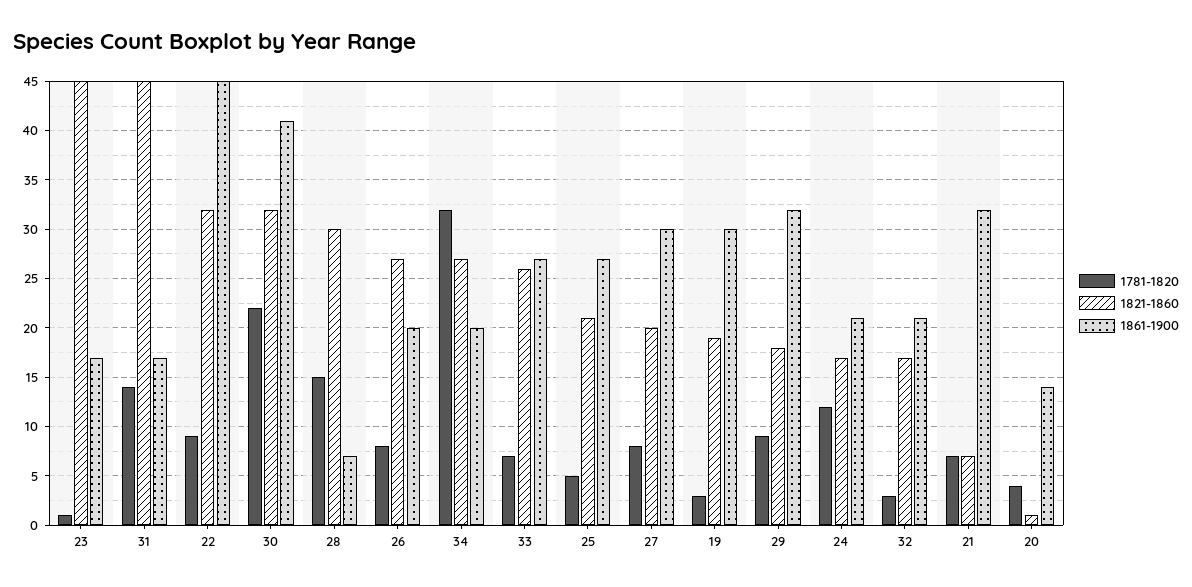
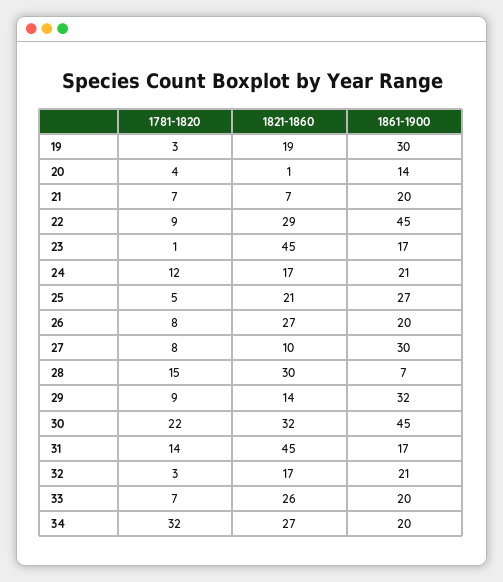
  {
    "1781-1820": {
      "23": 1,
      "31": 14,
      "22": 9,
      "30": 22,
      "28": 15,
      "26": 8,
      "34": 32,
      "33": 7,
      "25": 5,
      "27": 8,
      "19": 3,
      "29": 9,
      "24": 12,
      "32": 3,
      "21": 7,
      "20": 4
    },
    "1821-1860": {
      "23": 45,
      "31": 45,
-     "22": 32,
+     "22": 29,
      "30": 32,
      "28": 30,
      "26": 27,
      "34": 27,
      "33": 26,
      "25": 21,
-     "27": 20,
+     "27": 10,
      "19": 19,
-     "29": 18,
+     "29": 14,
      "24": 17,
      "32": 17,
      "21": 7,
      "20": 1
    },
    "1861-1900": {
      "23": 17,
      "31": 17,
      "22": 45,
-     "30": 41,
+     "30": 45,
      "28": 7,
      "26": 20,
      "34": 20,
-     "33": 27,
+     "33": 20,
      "25": 27,
      "27": 30,
      "19": 30,
      "29": 32,
      "24": 21,
      "32": 21,
-     "21": 32,
+     "21": 20,
      "20": 14
    }
  }

